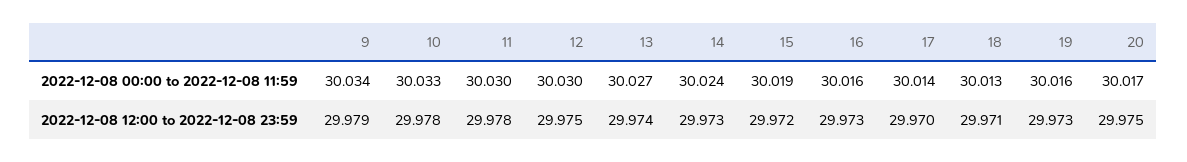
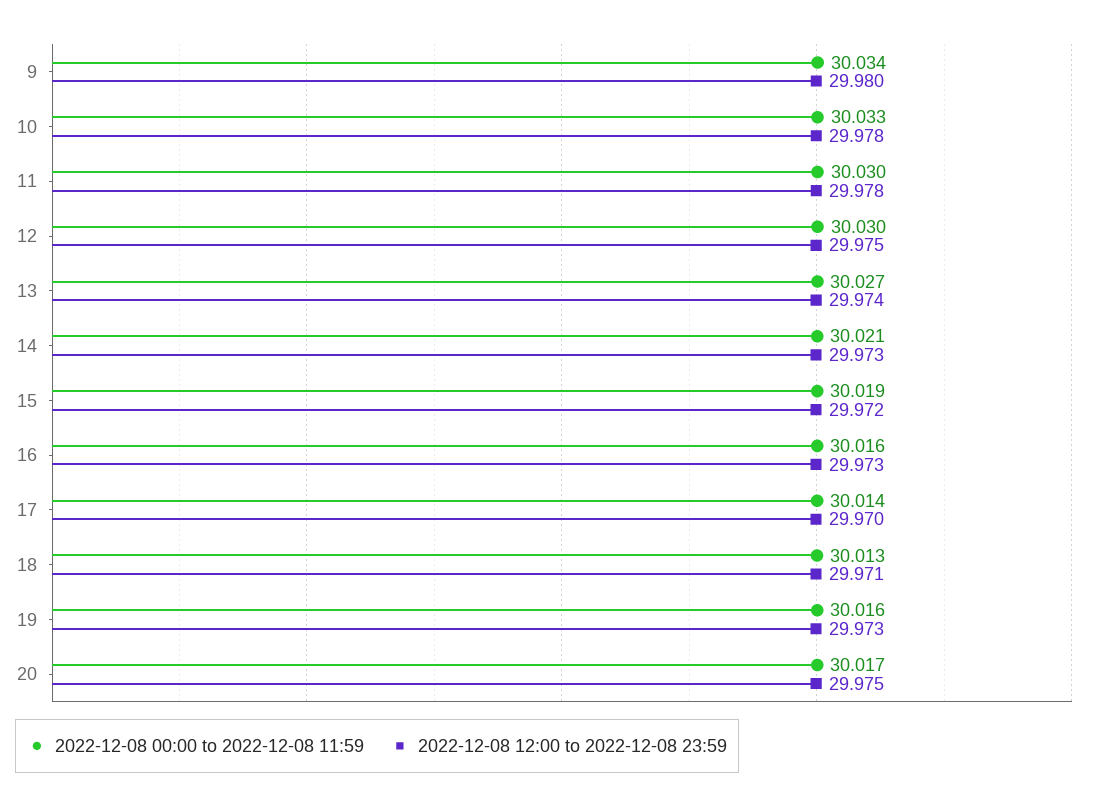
  {
    "2022-12-08 00:00 to 2022-12-08 11:59": {
      "9": 30.034,
      "10": 30.033,
      "11": 30.03,
      "12": 30.03,
      "13": 30.027,
-     "14": 30.024,
+     "14": 30.021,
      "15": 30.019,
      "16": 30.016,
      "17": 30.014,
      "18": 30.013,
      "19": 30.016,
      "20": 30.017
    },
    "2022-12-08 12:00 to 2022-12-08 23:59": {
-     "9": 29.979,
+     "9": 29.98,
      "10": 29.978,
      "11": 29.978,
      "12": 29.975,
      "13": 29.974,
      "14": 29.973,
      "15": 29.972,
      "16": 29.973,
      "17": 29.97,
      "18": 29.971,
      "19": 29.973,
      "20": 29.975
    }
  }

